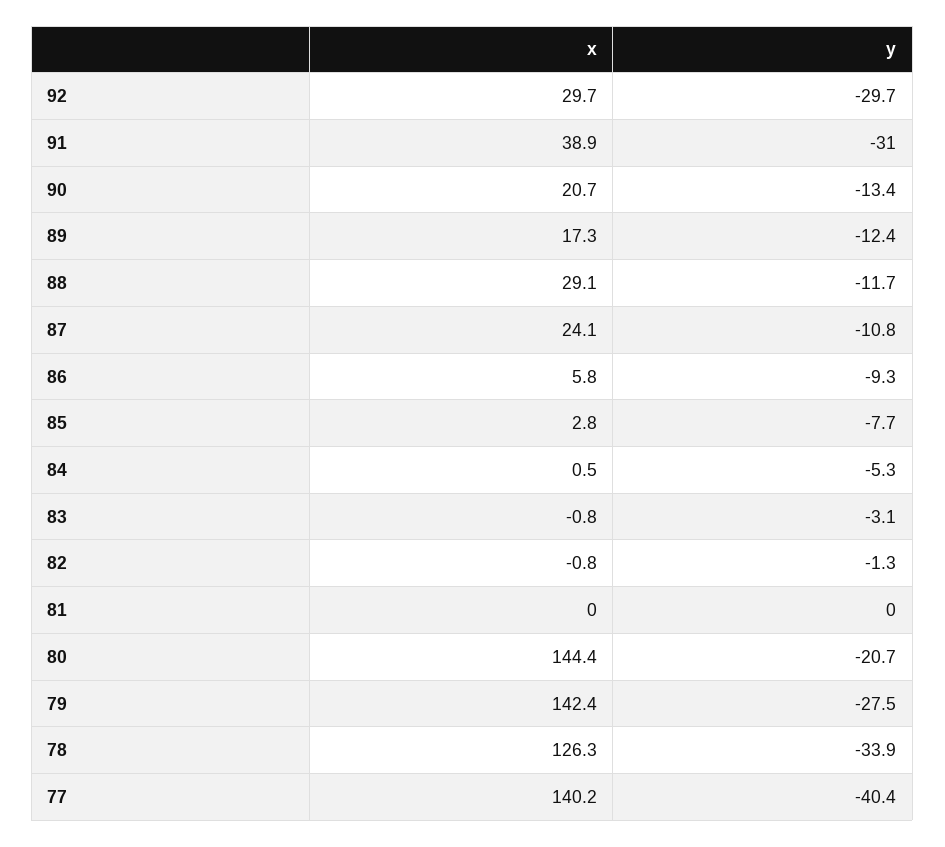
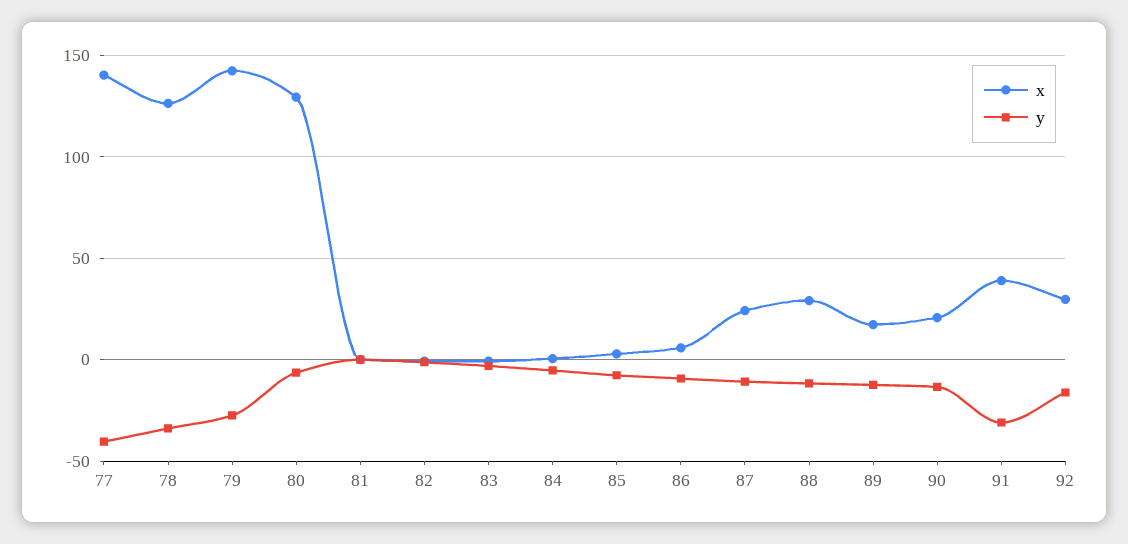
  {
    "x": {
      "92": 29.7,
      "91": 38.9,
      "90": 20.7,
      "89": 17.3,
      "88": 29.1,
      "87": 24.1,
      "86": 5.8,
      "85": 2.8,
      "84": 0.5,
      "83": -0.8,
      "82": -0.8,
      "81": 0,
-     "80": 144.4,
+     "80": 130,
      "79": 142.4,
      "78": 126.3,
      "77": 140.2
    },
    "y": {
-     "92": -29.7,
+     "92": -15,
      "91": -31,
      "90": -13.4,
      "89": -12.4,
      "88": -11.7,
      "87": -10.8,
      "86": -9.3,
      "85": -7.7,
      "84": -5.3,
      "83": -3.1,
      "82": -1.3,
      "81": 0,
-     "80": -20.7,
+     "80": -5,
      "79": -27.5,
      "78": -33.9,
      "77": -40.4
    }
  }

